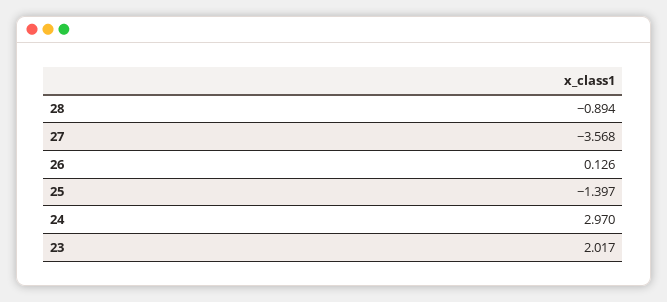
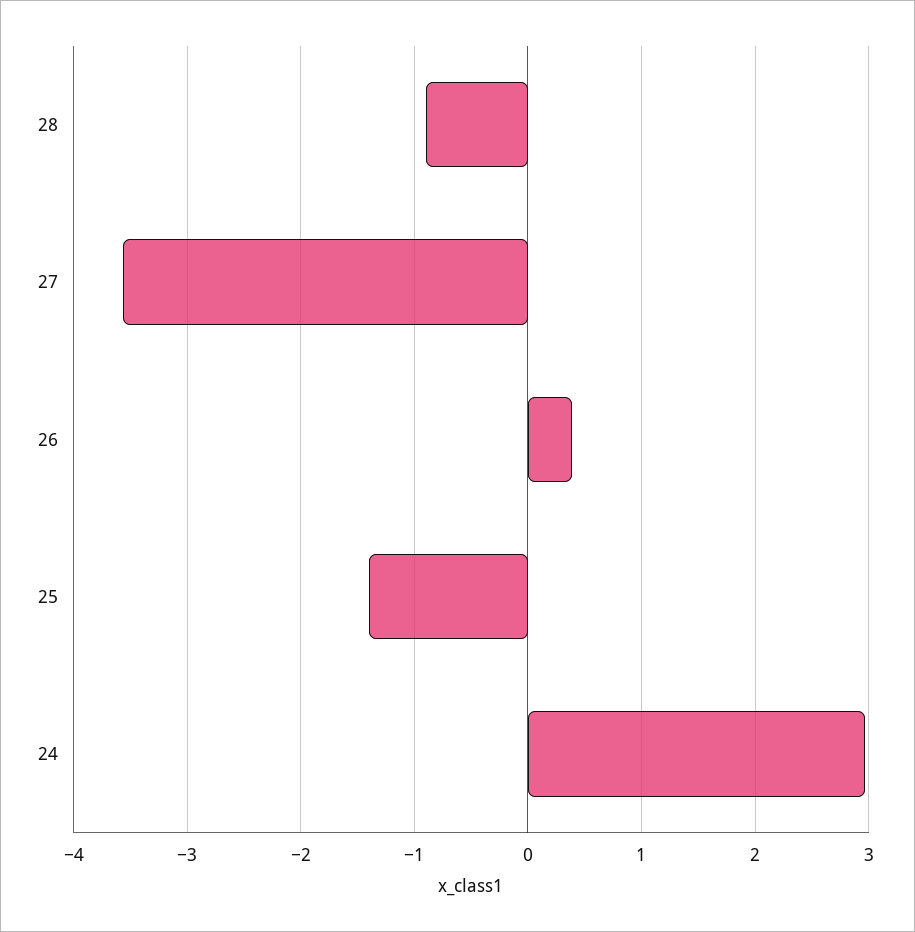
  {
    "28": -0.894,
    "27": -3.568,
-   "26": 0.126,
+   "26": 0.4,
    "25": -1.397,
-   "24": 2.97,
+   "24": 2.97
-   "23": 2.017
  }

